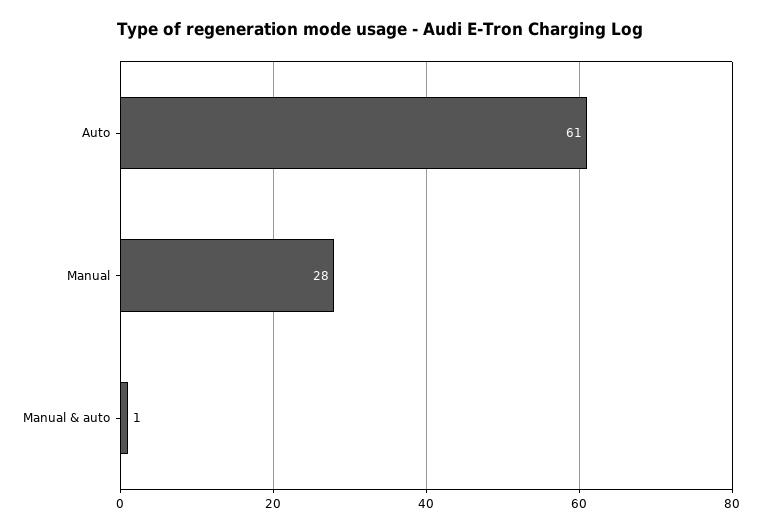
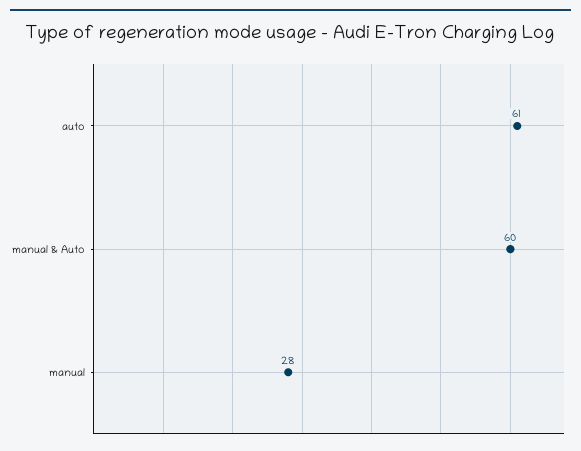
  {
    "Auto": 61,
    "Manual": 28,
-   "Manual & auto": 1
+   "Manual & auto": 60
  }

